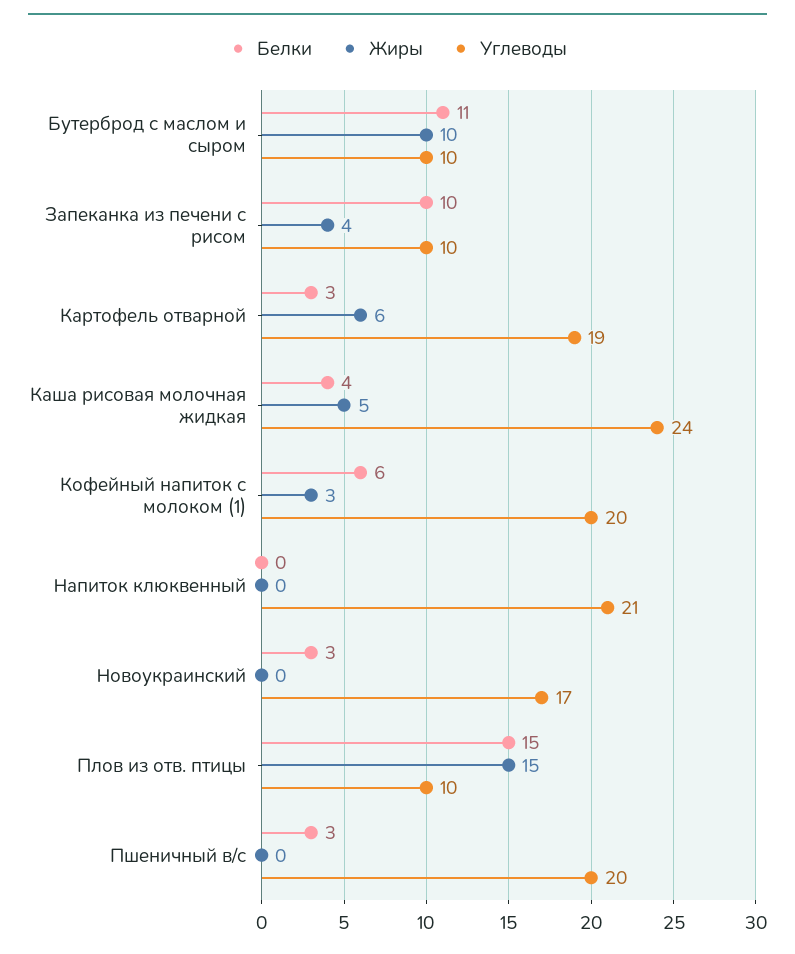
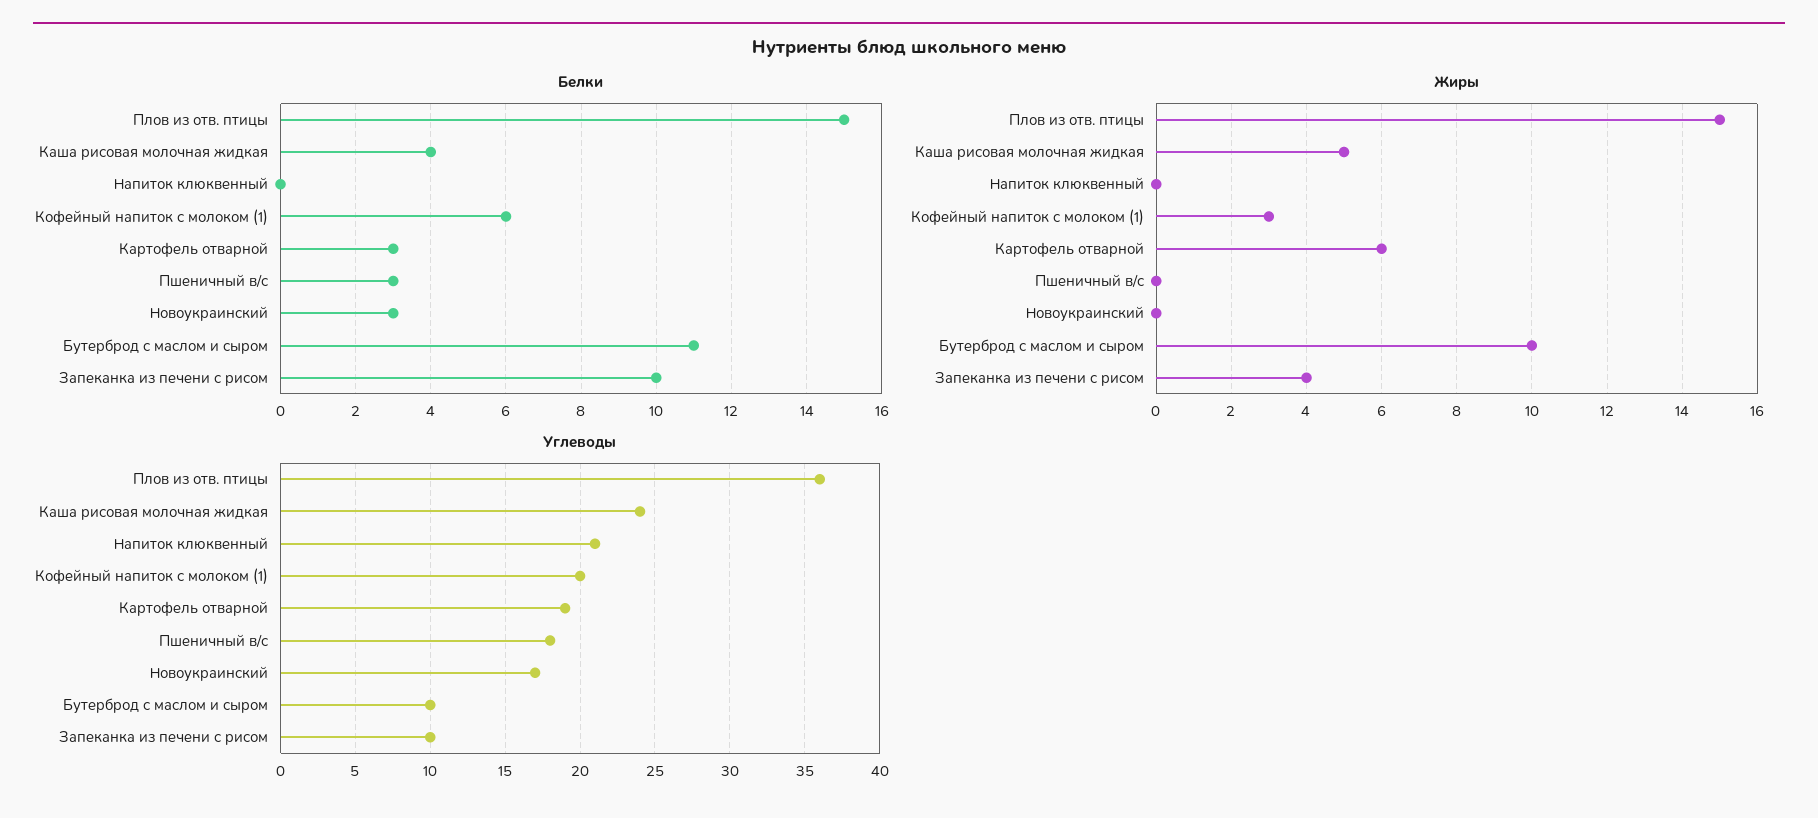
  {
    "Белки": {
      "Бутерброд с маслом и сыром": 11,
      "Запеканка из печени с рисом": 10,
      "Картофель отварной": 3,
      "Каша рисовая молочная жидкая": 4,
      "Кофейный напиток с молоком (1)": 6,
      "Напиток клюквенный": 0,
      "Новоукраинский": 3,
      "Плов из отв. птицы": 15,
      "Пшеничный в/с": 3
    },
    "Жиры": {
      "Бутерброд с маслом и сыром": 10,
      "Запеканка из печени с рисом": 4,
      "Картофель отварной": 6,
      "Каша рисовая молочная жидкая": 5,
      "Кофейный напиток с молоком (1)": 3,
      "Напиток клюквенный": 0,
      "Новоукраинский": 0,
      "Плов из отв. птицы": 15,
      "Пшеничный в/с": 0
    },
    "Углеводы": {
      "Бутерброд с маслом и сыром": 10,
      "Запеканка из печени с рисом": 10,
      "Картофель отварной": 19,
      "Каша рисовая молочная жидкая": 24,
      "Кофейный напиток с молоком (1)": 20,
      "Напиток клюквенный": 21,
      "Новоукраинский": 17,
-     "Плов из отв. птицы": 10,
+     "Плов из отв. птицы": 36,
-     "Пшеничный в/с": 20
+     "Пшеничный в/с": 18
    }
  }

